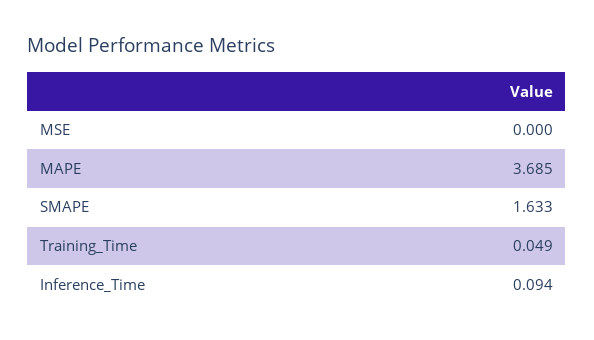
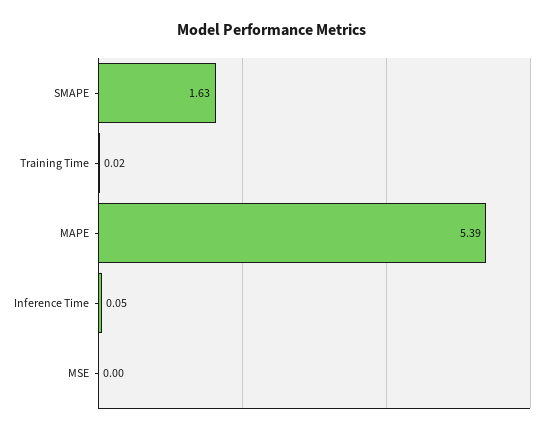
  {
    "MSE": 0,
-   "MAPE": 3.685,
+   "MAPE": 5.39,
    "SMAPE": 1.633,
-   "Training_Time": 0.049,
+   "Training_Time": 0.02,
-   "Inference_Time": 0.094
+   "Inference_Time": 0.05
  }

